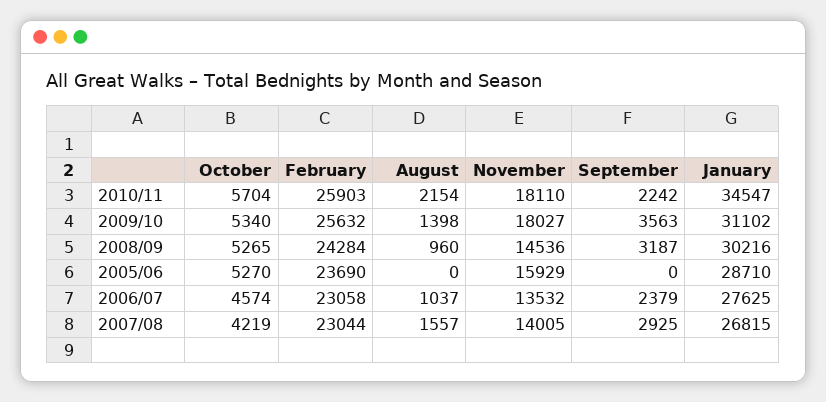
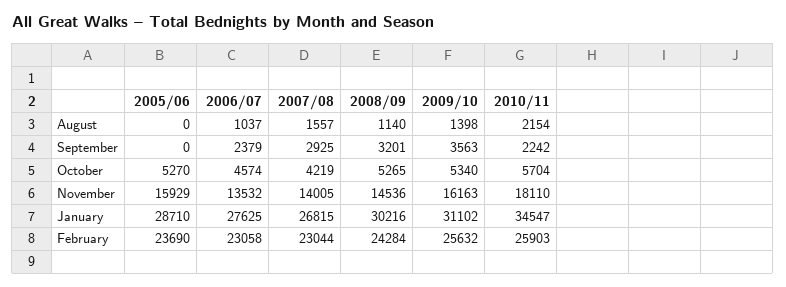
  {
    "October": {
      "2010/11": 5704,
      "2009/10": 5340,
      "2008/09": 5265,
      "2005/06": 5270,
      "2006/07": 4574,
      "2007/08": 4219
    },
    "February": {
      "2010/11": 25903,
      "2009/10": 25632,
      "2008/09": 24284,
      "2005/06": 23690,
      "2006/07": 23058,
      "2007/08": 23044
    },
    "August": {
      "2010/11": 2154,
      "2009/10": 1398,
-     "2008/09": 960,
+     "2008/09": 1140,
      "2005/06": 0,
      "2006/07": 1037,
      "2007/08": 1557
    },
    "November": {
      "2010/11": 18110,
-     "2009/10": 18027,
+     "2009/10": 16163,
      "2008/09": 14536,
      "2005/06": 15929,
      "2006/07": 13532,
      "2007/08": 14005
    },
    "September": {
      "2010/11": 2242,
      "2009/10": 3563,
-     "2008/09": 3187,
+     "2008/09": 3201,
      "2005/06": 0,
      "2006/07": 2379,
      "2007/08": 2925
    },
    "January": {
      "2010/11": 34547,
      "2009/10": 31102,
      "2008/09": 30216,
      "2005/06": 28710,
      "2006/07": 27625,
      "2007/08": 26815
    }
  }

